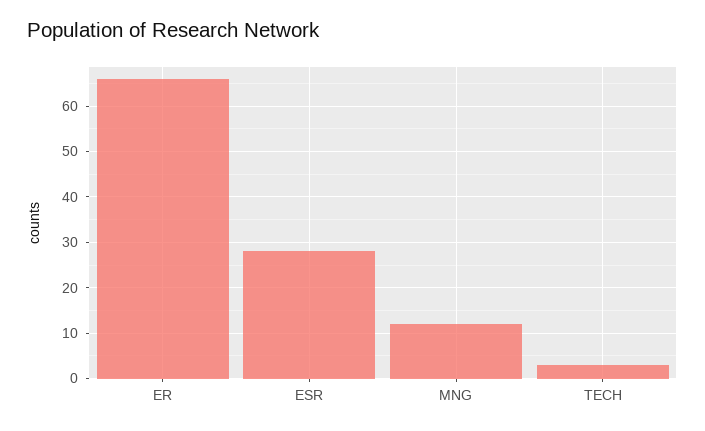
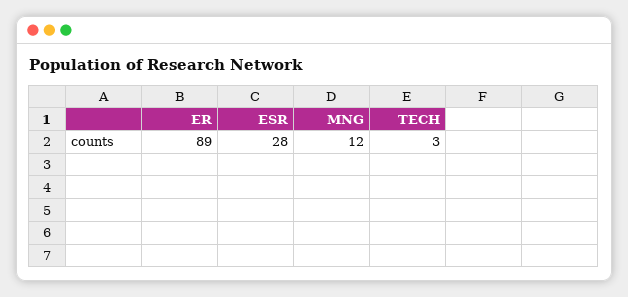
  {
-   "ER": 65,
+   "ER": 89,
    "ESR": 28,
    "MNG": 12,
    "TECH": 3
  }

